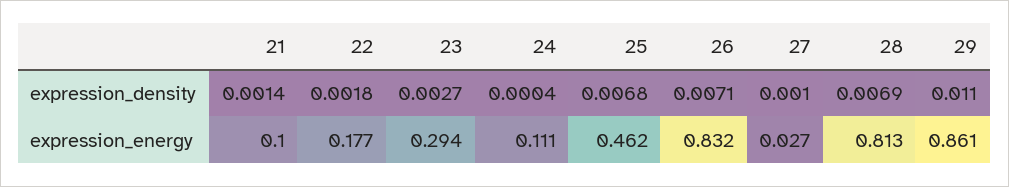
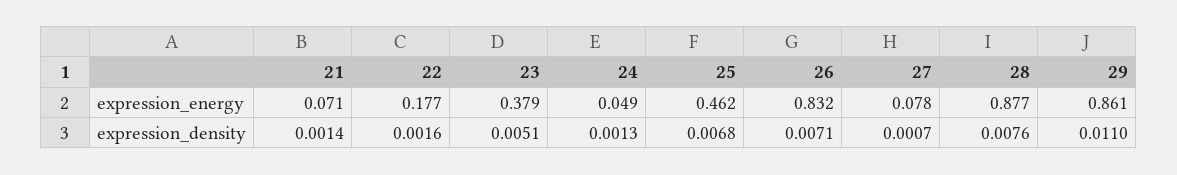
  {
    "21": {
      "expression_density": 0.0014,
-     "expression_energy": 0.1
+     "expression_energy": 0.071
    },
    "22": {
-     "expression_density": 0.0018,
+     "expression_density": 0.0016,
      "expression_energy": 0.177
    },
    "23": {
-     "expression_density": 0.0027,
+     "expression_density": 0.0051,
-     "expression_energy": 0.294
+     "expression_energy": 0.379
    },
    "24": {
-     "expression_density": 0.0004,
+     "expression_density": 0.0013,
-     "expression_energy": 0.111
+     "expression_energy": 0.049
    },
    "25": {
      "expression_density": 0.0068,
      "expression_energy": 0.462
    },
    "26": {
      "expression_density": 0.0071,
      "expression_energy": 0.832
    },
    "27": {
-     "expression_density": 0.001,
+     "expression_density": 0.0007,
-     "expression_energy": 0.027
+     "expression_energy": 0.078
    },
    "28": {
-     "expression_density": 0.0069,
+     "expression_density": 0.0076,
-     "expression_energy": 0.813
+     "expression_energy": 0.877
    },
    "29": {
      "expression_density": 0.011,
      "expression_energy": 0.861
    }
  }

